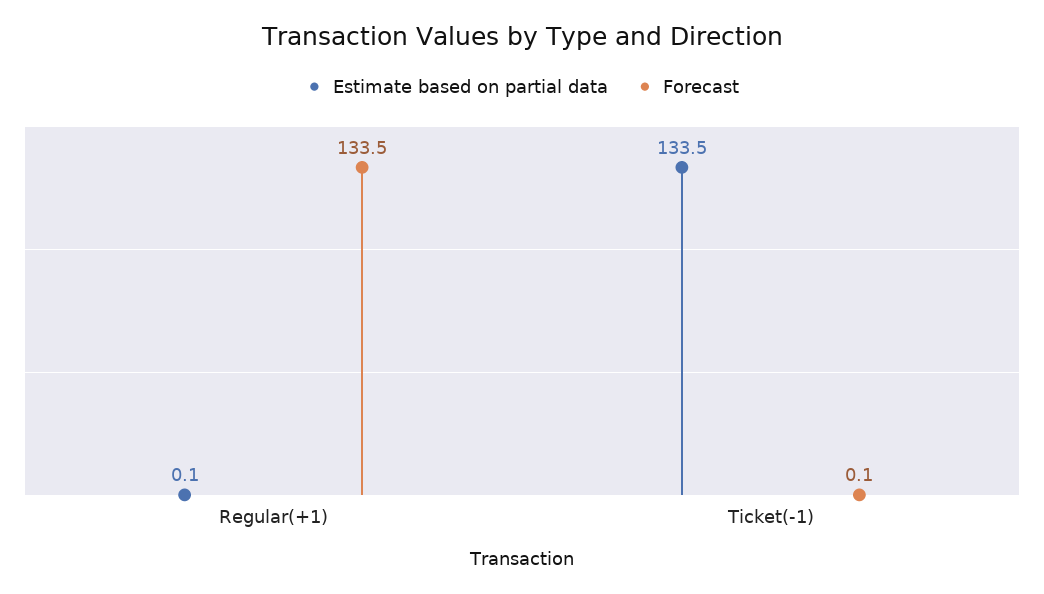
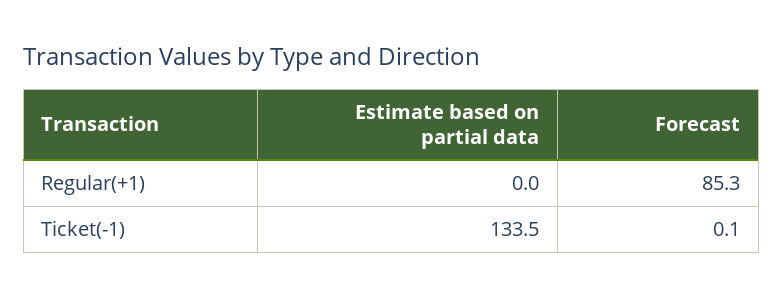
  {
    "Estimate based on partial data": {
-     "Regular(+1)": 0.1,
+     "Regular(+1)": 0,
      "Ticket(-1)": 133.5
    },
    "Forecast": {
-     "Regular(+1)": 133.5,
+     "Regular(+1)": 85.3,
      "Ticket(-1)": 0.1
    }
  }

